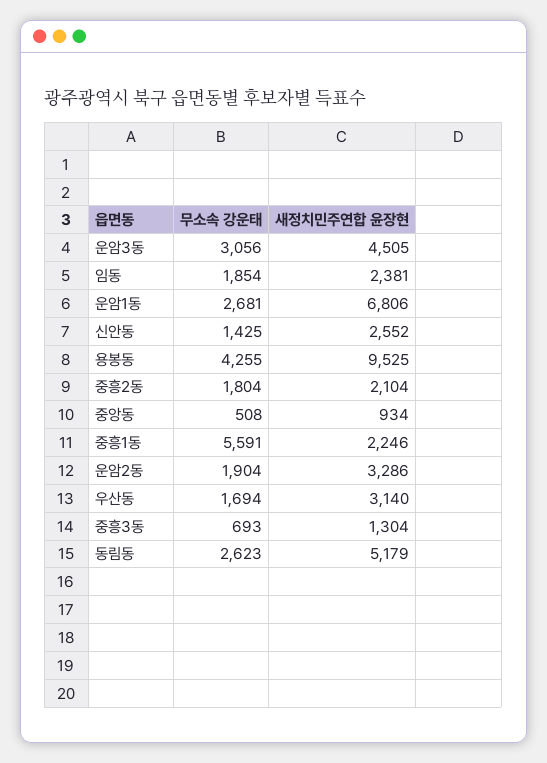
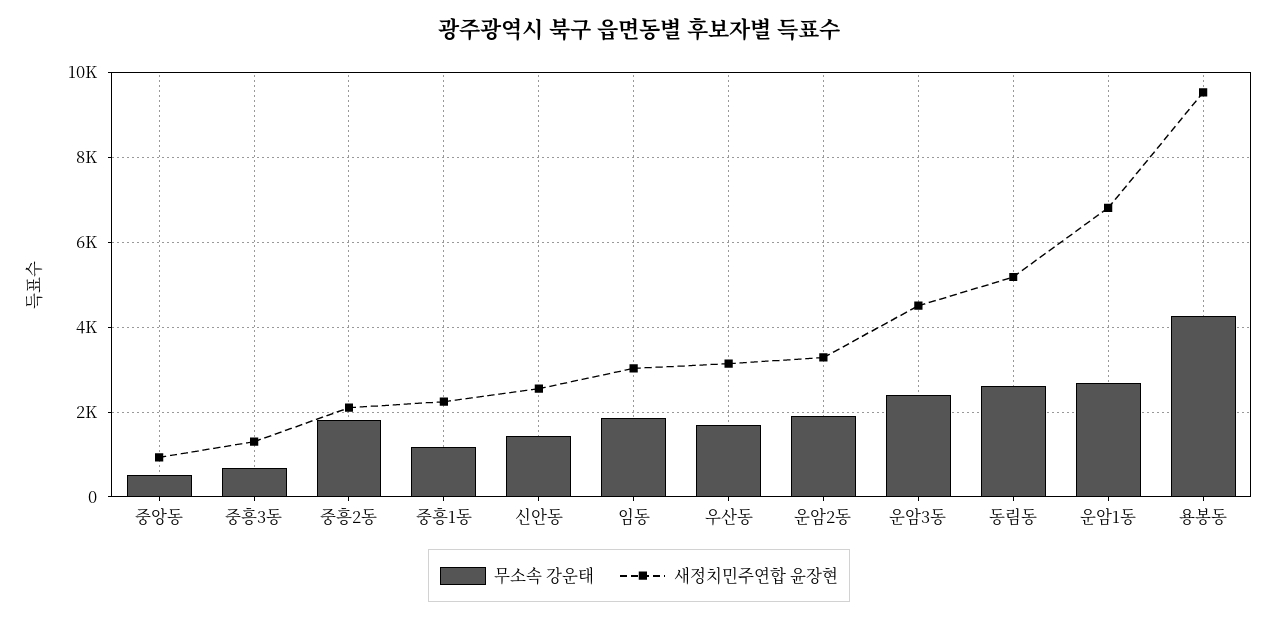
  {
    "무소속 강운태": {
-     "운암3동": 3056,
+     "운암3동": 2400,
      "임동": 1854,
      "운암1동": 2681,
      "신안동": 1425,
      "용봉동": 4255,
      "중흥2동": 1804,
      "중앙동": 508,
-     "중흥1동": 5591,
+     "중흥1동": 1200,
      "운암2동": 1904,
      "우산동": 1694,
      "중흥3동": 693,
      "동림동": 2623
    },
    "새정치민주연합 윤장현": {
      "운암3동": 4505,
-     "임동": 2381,
+     "임동": 3000,
      "운암1동": 6806,
      "신안동": 2552,
      "용봉동": 9525,
      "중흥2동": 2104,
      "중앙동": 934,
      "중흥1동": 2246,
      "운암2동": 3286,
      "우산동": 3140,
      "중흥3동": 1304,
      "동림동": 5179
    }
  }

